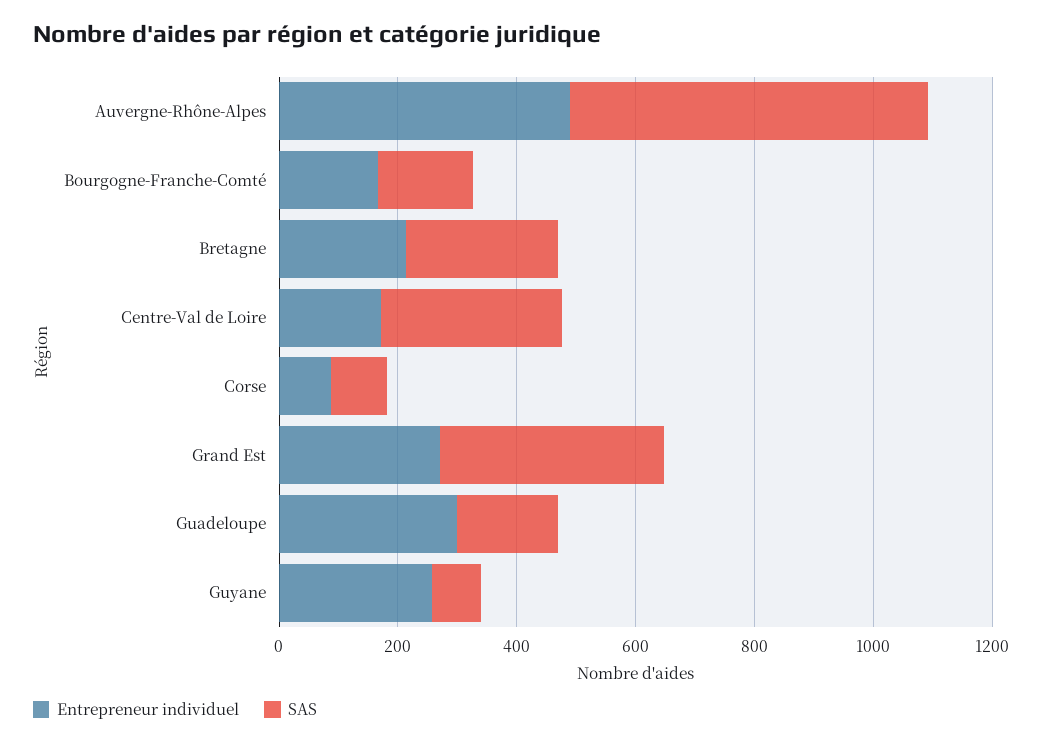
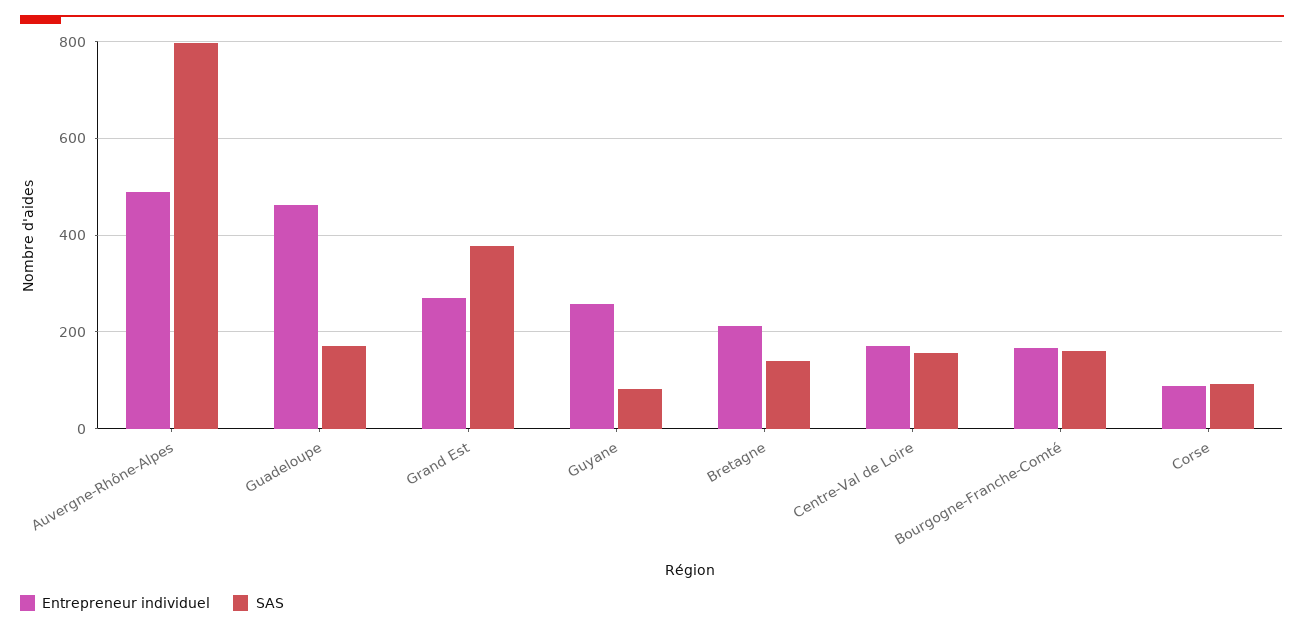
  {
    "Entrepreneur individuel": {
      "Auvergne-Rhône-Alpes": 500,
      "Bourgogne-Franche-Comté": 160,
      "Bretagne": 220,
      "Centre-Val de Loire": 180,
      "Corse": 80,
      "Grand Est": 280,
-     "Guadeloupe": 300,
+     "Guadeloupe": 460,
      "Guyane": 260
    },
    "SAS": {
-     "Auvergne-Rhône-Alpes": 600,
+     "Auvergne-Rhône-Alpes": 800,
      "Bourgogne-Franche-Comté": 160,
-     "Bretagne": 250,
+     "Bretagne": 140,
-     "Centre-Val de Loire": 300,
+     "Centre-Val de Loire": 160,
      "Corse": 100,
      "Grand Est": 380,
      "Guadeloupe": 180,
      "Guyane": 80
    }
  }

